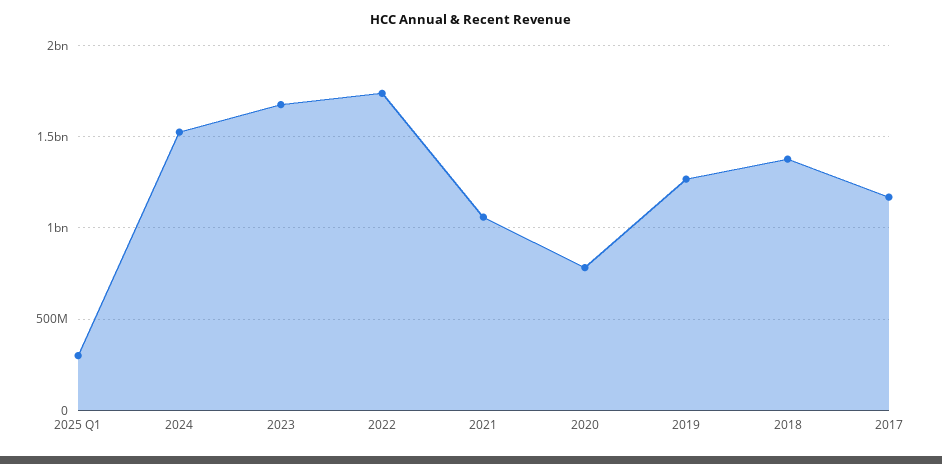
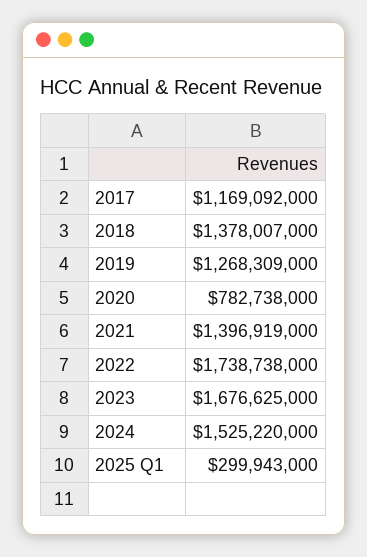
  {
    "2025 Q1": 299943000,
    "2024": 1525220000,
    "2023": 1676625000,
    "2022": 1738738000,
-   "2021": 1050000000,
+   "2021": 1396919000,
    "2020": 782738000,
    "2019": 1268309000,
    "2018": 1378007000,
    "2017": 1169092000
  }

